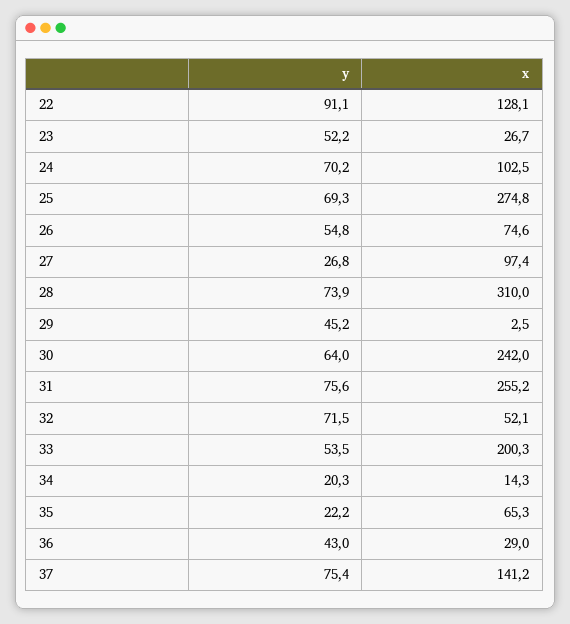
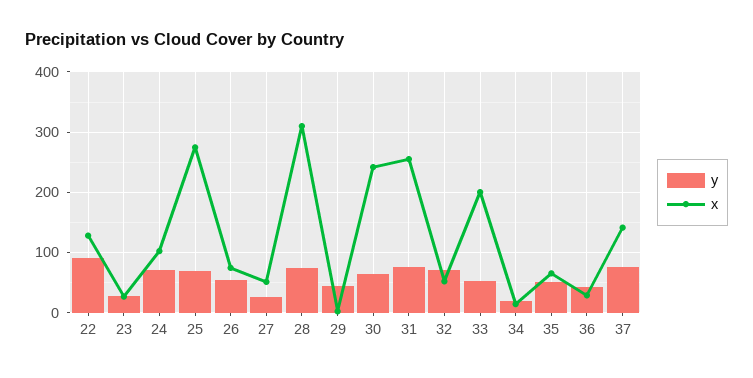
  {
    "y": {
      "22": 91.1,
-     "23": 52.2,
+     "23": 30,
      "24": 70.2,
      "25": 69.3,
      "26": 54.8,
      "27": 26.8,
      "28": 73.9,
      "29": 45.2,
      "30": 64,
      "31": 75.6,
      "32": 71.5,
      "33": 53.5,
      "34": 20.3,
-     "35": 22.2,
+     "35": 50,
      "36": 43,
      "37": 75.4
    },
    "x": {
      "22": 128.1,
      "23": 26.7,
      "24": 102.5,
      "25": 274.8,
      "26": 74.6,
-     "27": 97.4,
+     "27": 50,
      "28": 310,
      "29": 2.5,
      "30": 242,
      "31": 255.2,
      "32": 52.1,
      "33": 200.3,
      "34": 14.3,
      "35": 65.3,
      "36": 29,
      "37": 141.2
    }
  }

